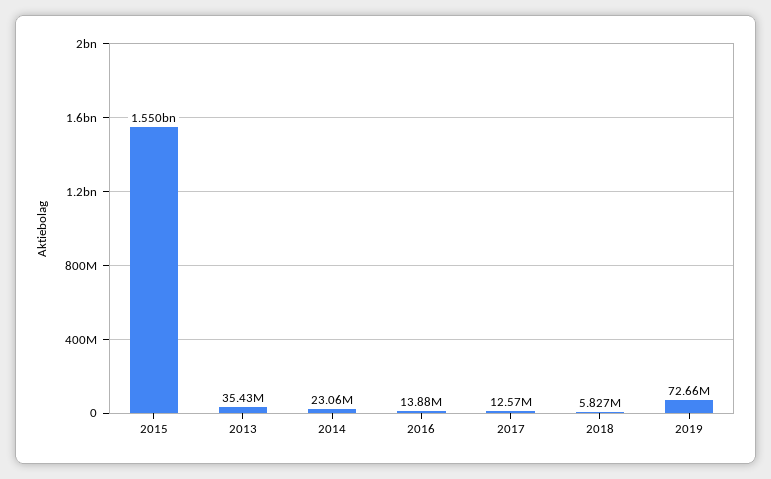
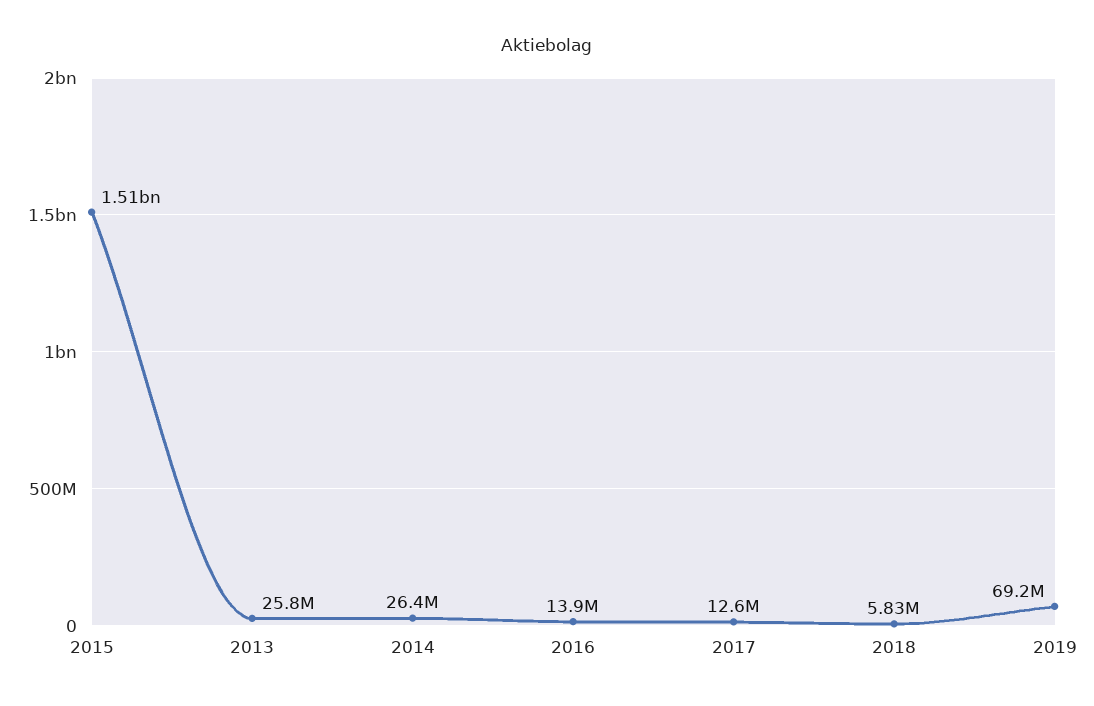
  {
-   "2015": 1550000000,
+   "2015": 1510000000,
-   "2013": 35430000,
+   "2013": 25800000,
-   "2014": 23060000,
+   "2014": 26400000,
    "2016": 13880000,
    "2017": 12570000,
    "2018": 5827000,
-   "2019": 72660000
+   "2019": 69200000
  }

